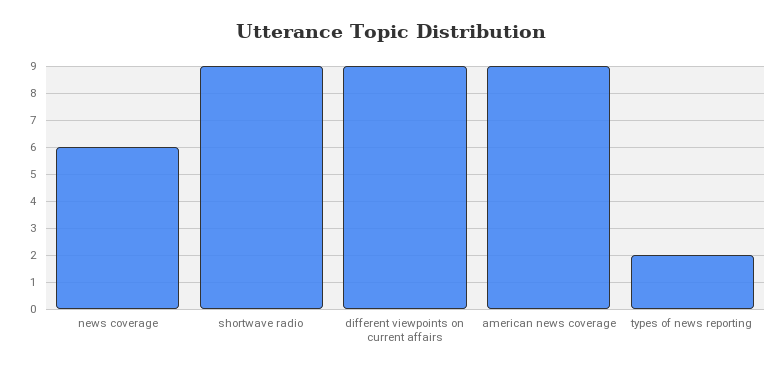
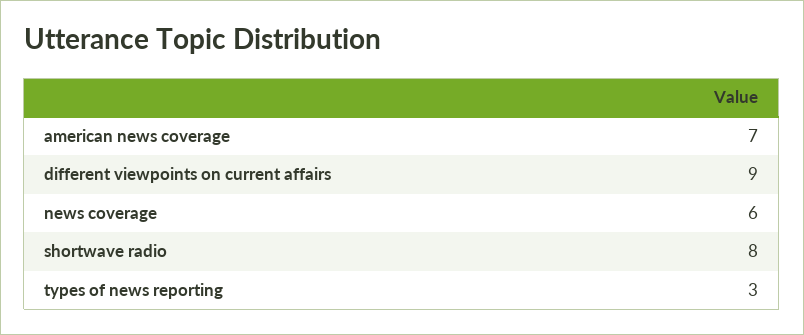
  {
    "news coverage": 6,
-   "shortwave radio": 9,
+   "shortwave radio": 8,
    "different viewpoints on current affairs": 9,
-   "american news coverage": 9,
+   "american news coverage": 7,
-   "types of news reporting": 2
+   "types of news reporting": 3
  }

